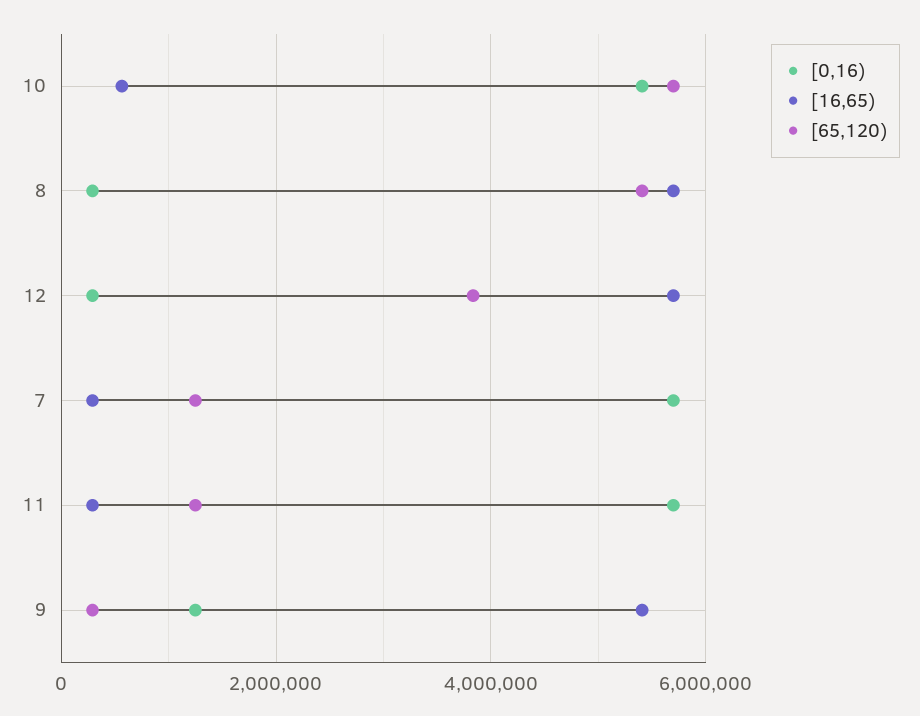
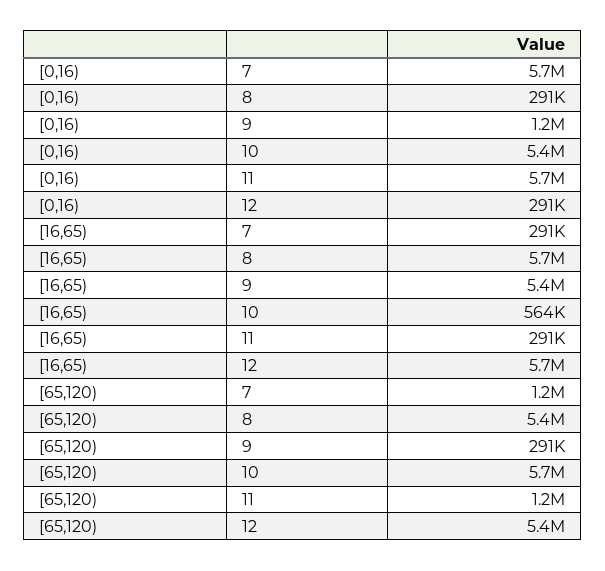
  {
    "[0,16)": {
      "10": 5400000,
      "8": 291000,
      "12": 291000,
      "7": 5700000,
      "11": 5700000,
      "9": 1200000
    },
    "[16,65)": {
      "10": 564000,
      "8": 5700000,
      "12": 5700000,
      "7": 291000,
      "11": 291000,
      "9": 5400000
    },
    "[65,120)": {
      "10": 5700000,
      "8": 5400000,
-     "12": 3800000,
+     "12": 5400000,
      "7": 1200000,
      "11": 1200000,
      "9": 291000
    }
  }

